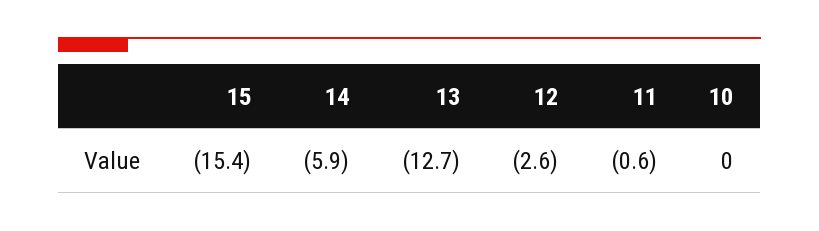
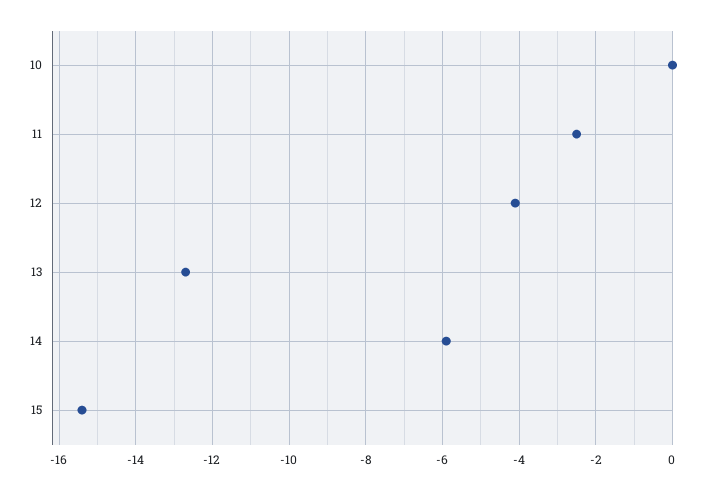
  {
    "15": -15.4,
    "14": -5.9,
    "13": -12.7,
-   "12": -2.6,
+   "12": -4,
-   "11": -0.6,
+   "11": -2.5,
    "10": 0
  }

